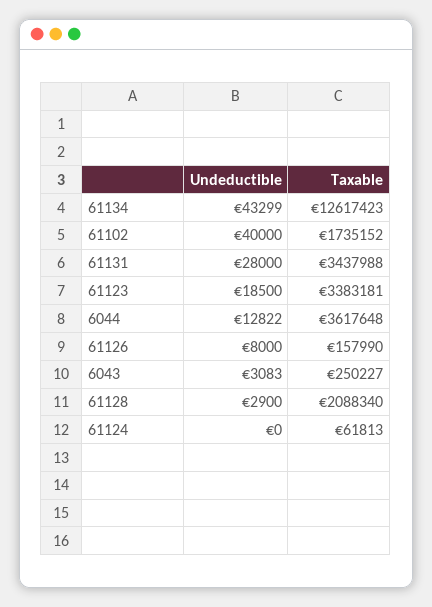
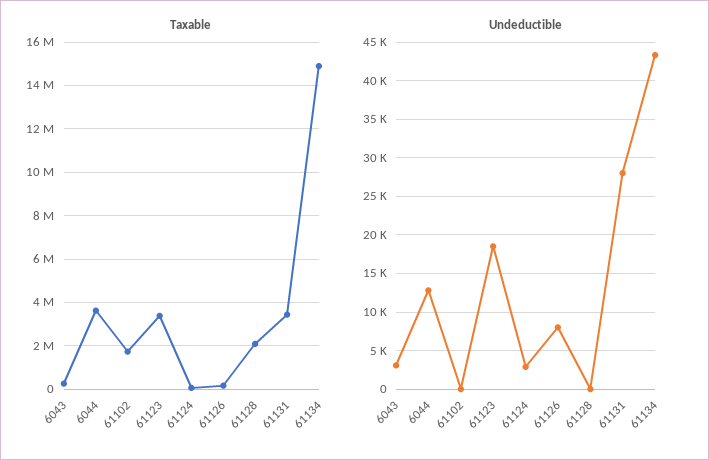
  {
    "Undeductible": {
      "61134": 43299,
-     "61102": 40000,
+     "61102": 0,
      "61131": 28000,
      "61123": 18500,
      "6044": 12822,
      "61126": 8000,
      "6043": 3083,
-     "61128": 2900,
+     "61128": 0,
-     "61124": 0
+     "61124": 3000
    },
    "Taxable": {
-     "61134": 12617423,
+     "61134": 15000000,
      "61102": 1735152,
      "61131": 3437988,
      "61123": 3383181,
      "6044": 3617648,
      "61126": 157990,
      "6043": 250227,
      "61128": 2088340,
      "61124": 61813
    }
  }

